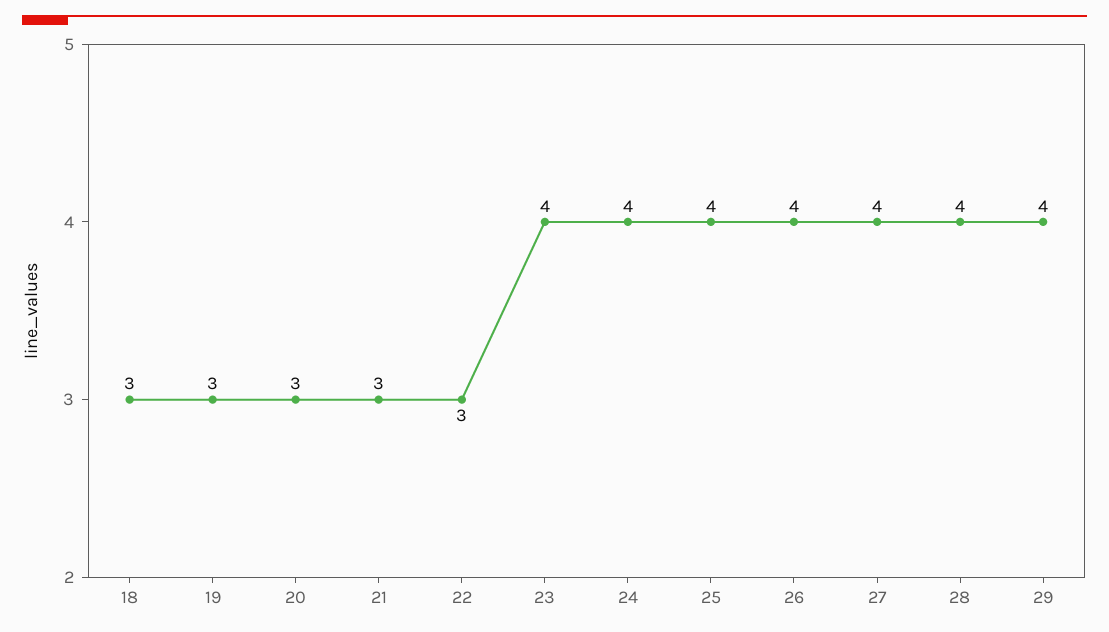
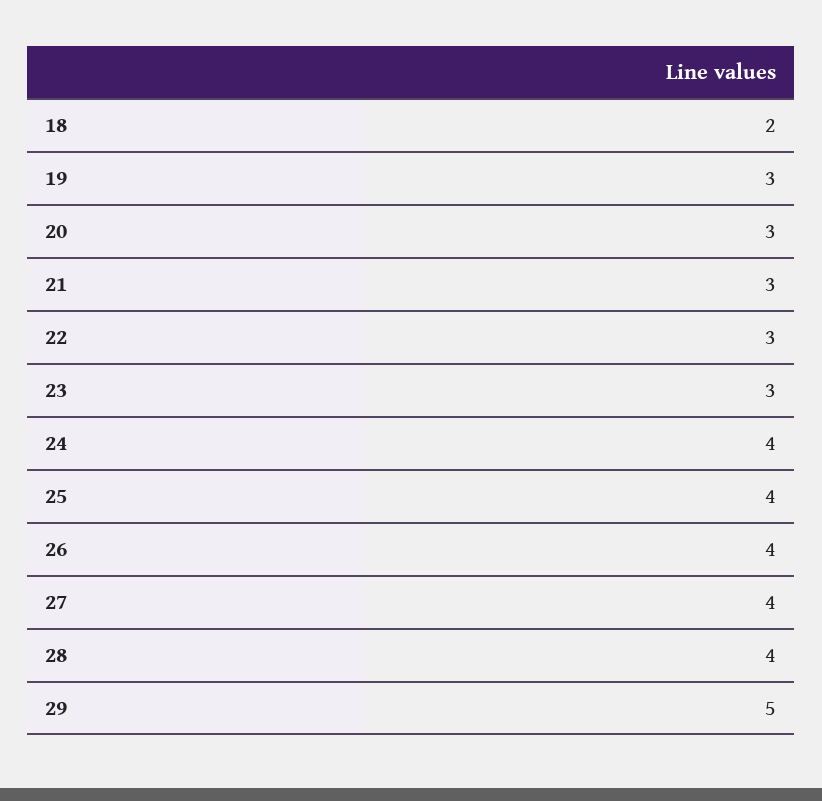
  {
-   "18": 3,
+   "18": 2,
    "19": 3,
    "20": 3,
    "21": 3,
    "22": 3,
-   "23": 4,
+   "23": 3,
    "24": 4,
    "25": 4,
    "26": 4,
    "27": 4,
    "28": 4,
-   "29": 4
+   "29": 5
  }

